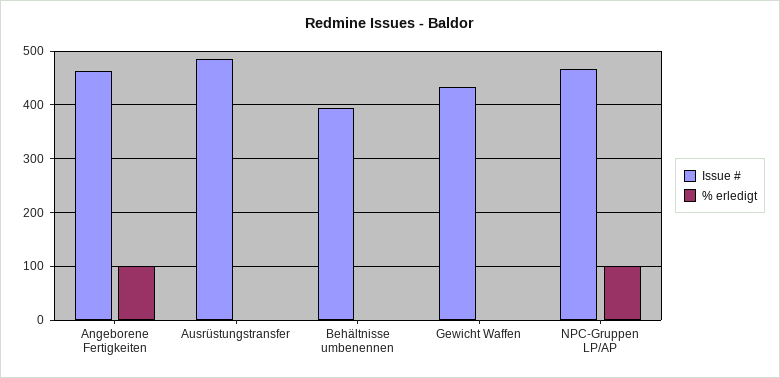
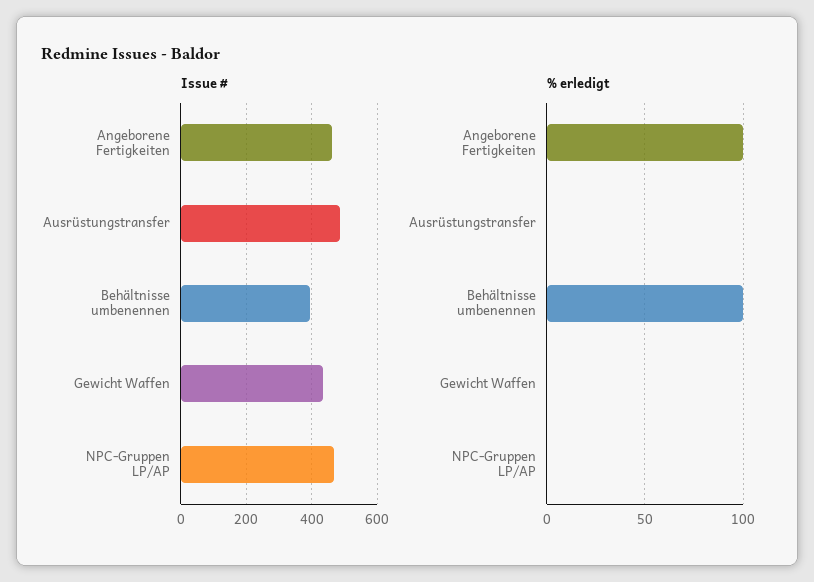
  {
    "Issue #": {
      "Angeborene Fertigkeiten": 460,
      "Ausrüstungstransfer": 480,
      "Behältnisse umbenennen": 400,
      "Gewicht Waffen": 440,
      "NPC-Gruppen LP/AP": 460
    },
    "% erledigt": {
      "Angeborene Fertigkeiten": 100,
      "Ausrüstungstransfer": 0,
-     "Behältnisse umbenennen": 0,
+     "Behältnisse umbenennen": 100,
      "Gewicht Waffen": 0,
-     "NPC-Gruppen LP/AP": 100
+     "NPC-Gruppen LP/AP": 0
    }
  }

